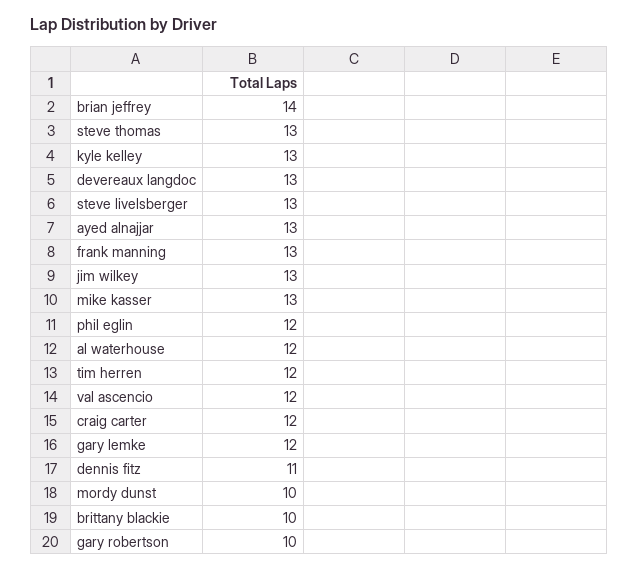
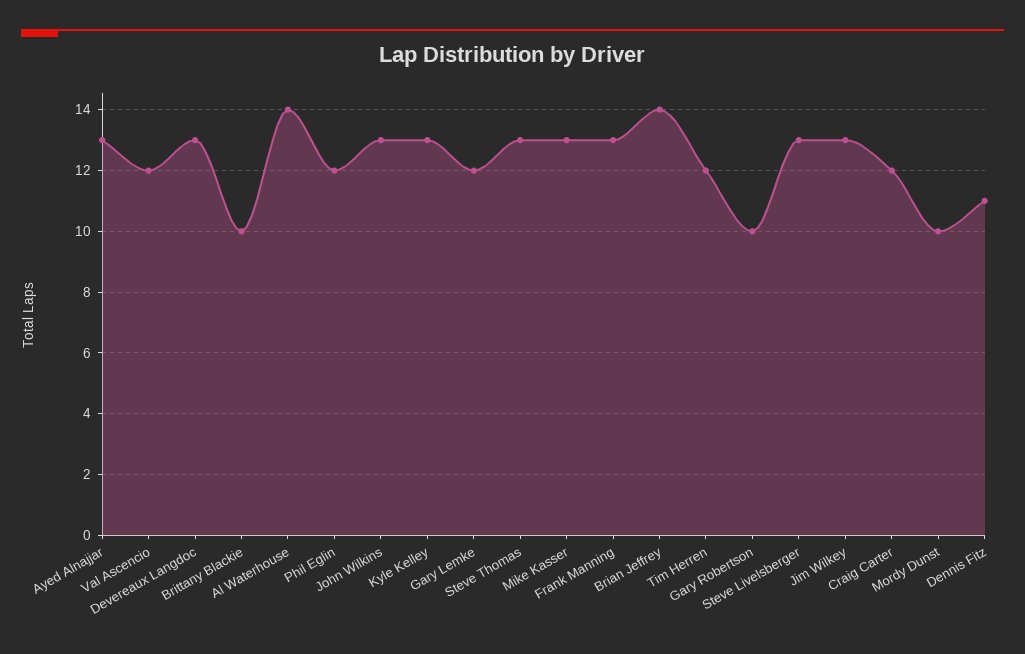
  {
    "brian jeffrey": 14,
    "steve thomas": 13,
    "kyle kelley": 13,
    "devereaux langdoc": 13,
    "steve livelsberger": 13,
    "ayed alnajjar": 13,
    "frank manning": 13,
    "jim wilkey": 13,
    "mike kasser": 13,
    "phil eglin": 12,
-   "al waterhouse": 12,
+   "al waterhouse": 14,
    "tim herren": 12,
    "val ascencio": 12,
    "craig carter": 12,
    "gary lemke": 12,
    "dennis fitz": 11,
    "mordy dunst": 10,
    "brittany blackie": 10,
-   "gary robertson": 10
+   "gary robertson": 10,
+   "John Wilkins": 13
  }

